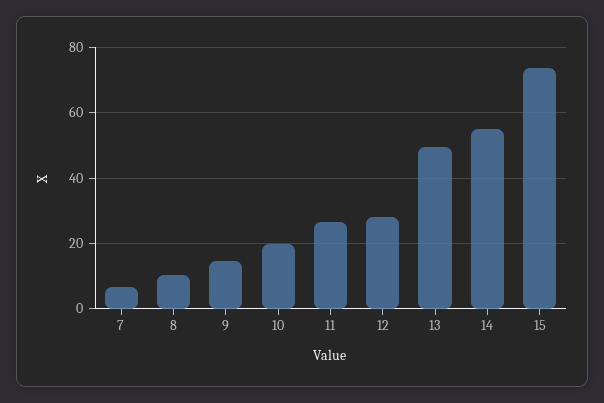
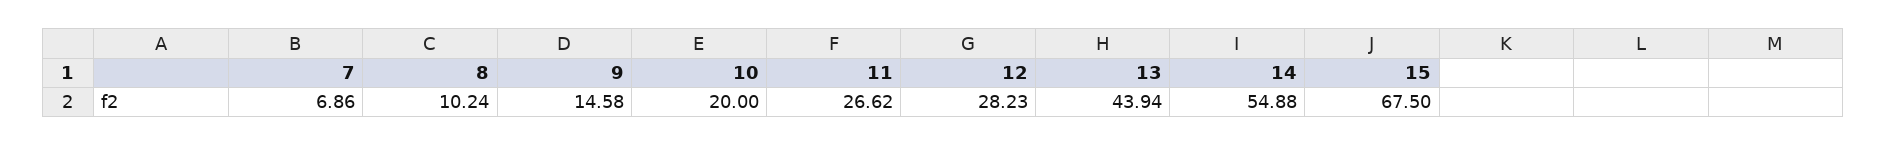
  {
    "7": 6.86,
    "8": 10.24,
    "9": 14.58,
    "10": 20,
    "11": 26.62,
    "12": 28.23,
-   "13": 50,
+   "13": 43.94,
    "14": 54.88,
-   "15": 74
+   "15": 67.5
  }

